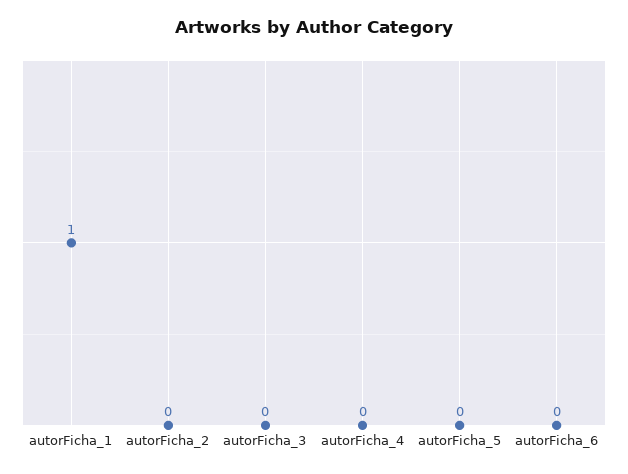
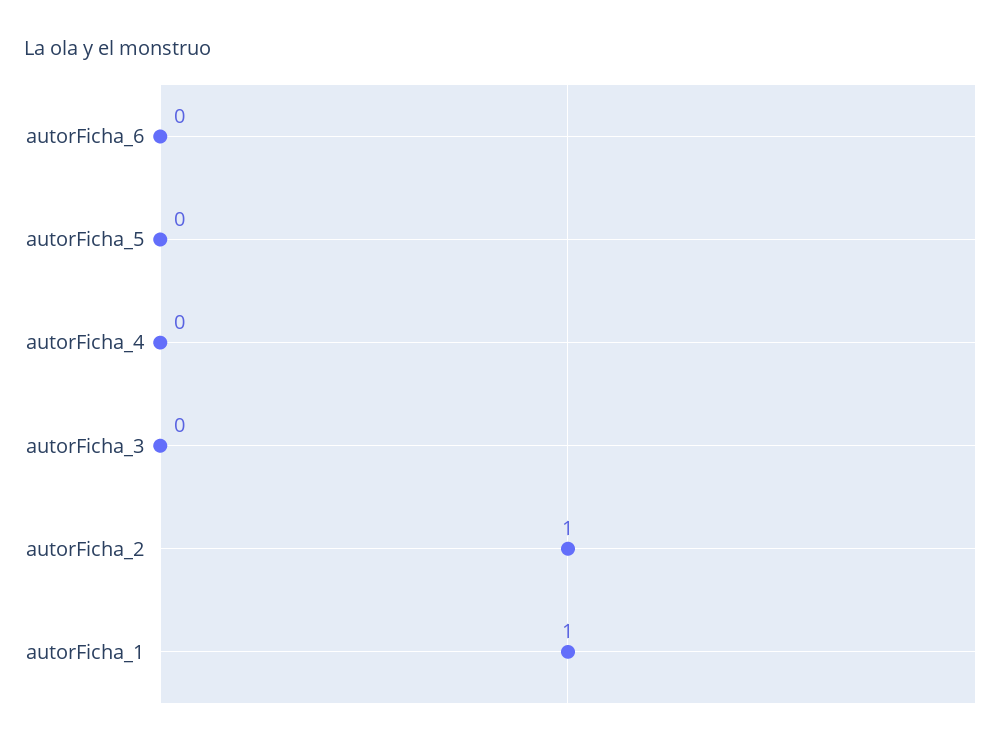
  {
    "autorFicha_1": 1,
-   "autorFicha_2": 0,
+   "autorFicha_2": 1,
    "autorFicha_3": 0,
    "autorFicha_4": 0,
    "autorFicha_5": 0,
    "autorFicha_6": 0
  }

